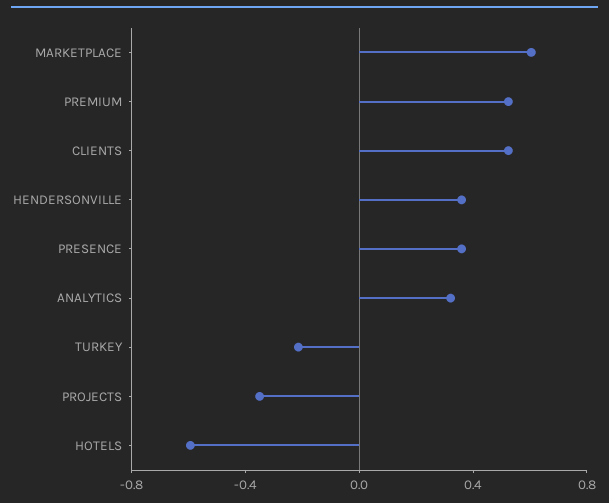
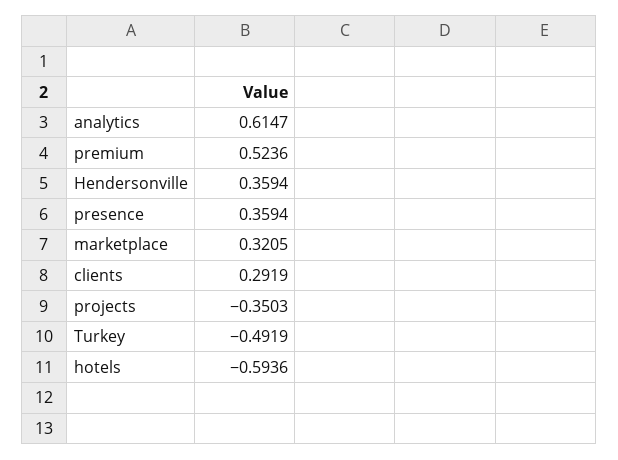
  {
-   "MARKETPLACE": 0.6,
+   "MARKETPLACE": 0.3205,
    "PREMIUM": 0.5236,
-   "CLIENTS": 0.5,
+   "CLIENTS": 0.2919,
    "HENDERSONVILLE": 0.3594,
    "PRESENCE": 0.3594,
-   "ANALYTICS": 0.3,
+   "ANALYTICS": 0.6147,
-   "TURKEY": -0.2,
+   "TURKEY": -0.4919,
    "PROJECTS": -0.3503,
    "HOTELS": -0.5936
  }

